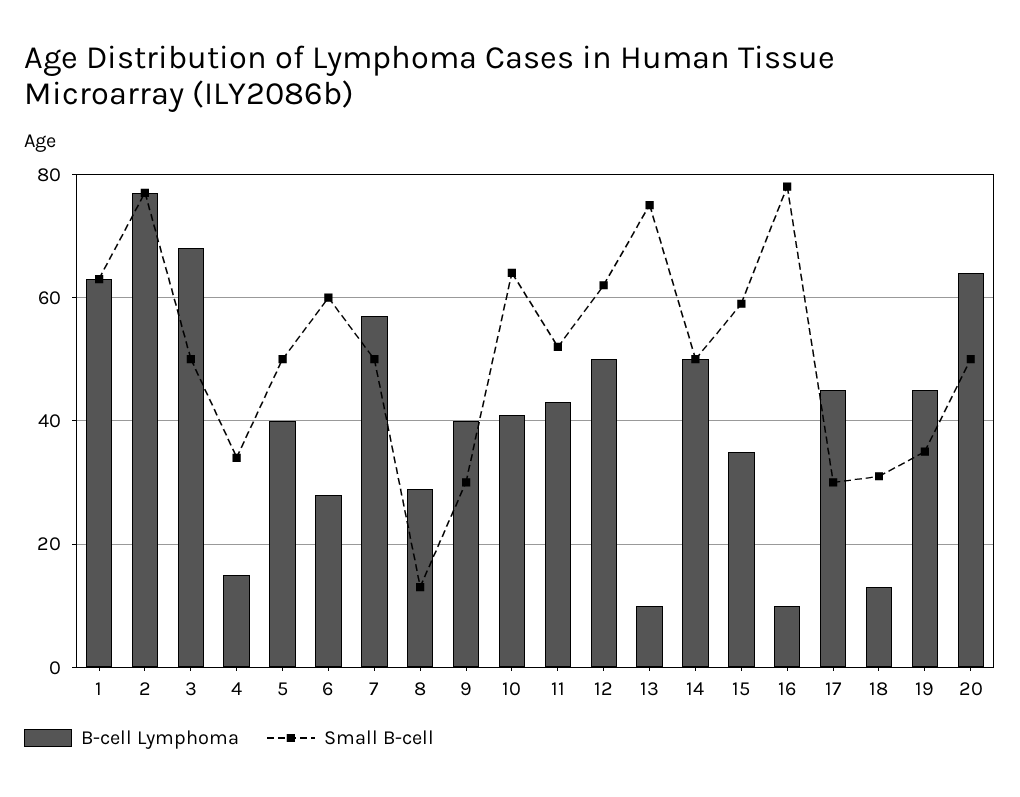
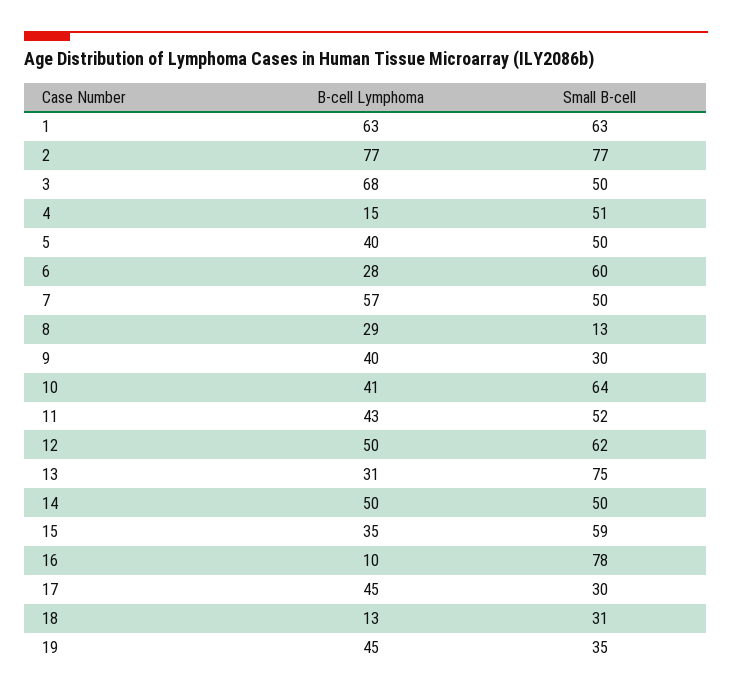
  {
    "B-cell Lymphoma": {
      "1": 63,
      "2": 77,
      "3": 68,
      "4": 15,
      "5": 40,
      "6": 28,
      "7": 57,
      "8": 29,
      "9": 40,
      "10": 41,
      "11": 43,
      "12": 50,
-     "13": 10,
+     "13": 31,
      "14": 50,
      "15": 35,
      "16": 10,
      "17": 45,
      "18": 13,
-     "19": 45,
+     "19": 45
-     "20": 65
    },
    "Small B-cell": {
      "1": 63,
      "2": 77,
      "3": 50,
-     "4": 35,
+     "4": 51,
      "5": 50,
      "6": 60,
      "7": 50,
      "8": 13,
      "9": 30,
      "10": 64,
      "11": 52,
      "12": 62,
      "13": 75,
      "14": 50,
      "15": 59,
      "16": 78,
      "17": 30,
      "18": 31,
-     "19": 35,
+     "19": 35
-     "20": 50
    }
  }

